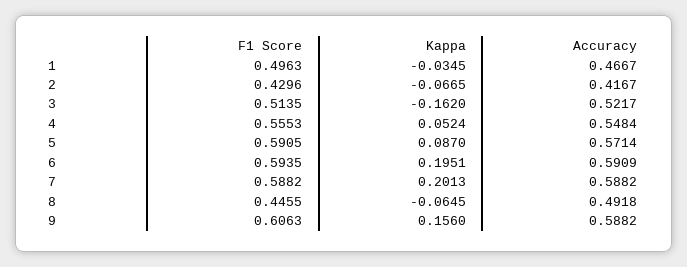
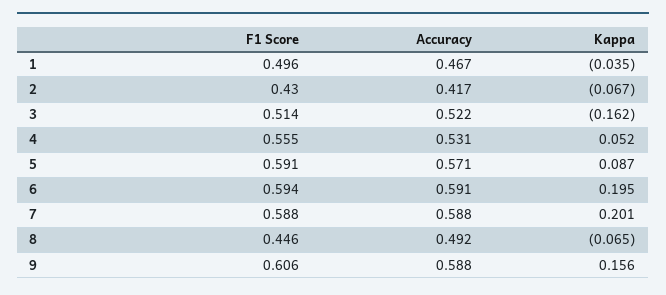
  {
    "F1 Score": {
      "1": 0.4963,
      "2": 0.4296,
      "3": 0.5135,
      "4": 0.5553,
      "5": 0.5905,
      "6": 0.5935,
      "7": 0.5882,
      "8": 0.4455,
      "9": 0.6063
    },
    "Kappa": {
      "1": -0.0345,
      "2": -0.0665,
      "3": -0.162,
      "4": 0.0524,
      "5": 0.087,
      "6": 0.1951,
      "7": 0.2013,
      "8": -0.0645,
      "9": 0.156
    },
    "Accuracy": {
      "1": 0.4667,
      "2": 0.4167,
      "3": 0.5217,
-     "4": 0.5484,
+     "4": 0.531,
      "5": 0.5714,
      "6": 0.5909,
      "7": 0.5882,
      "8": 0.4918,
      "9": 0.5882
    }
  }

